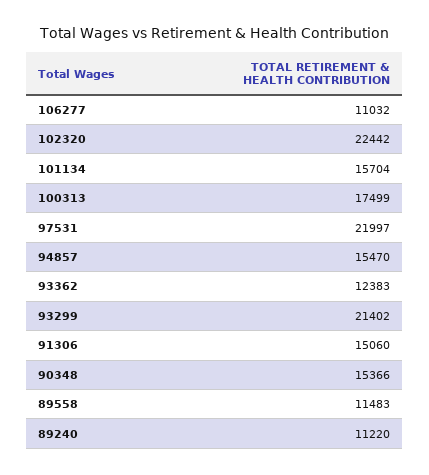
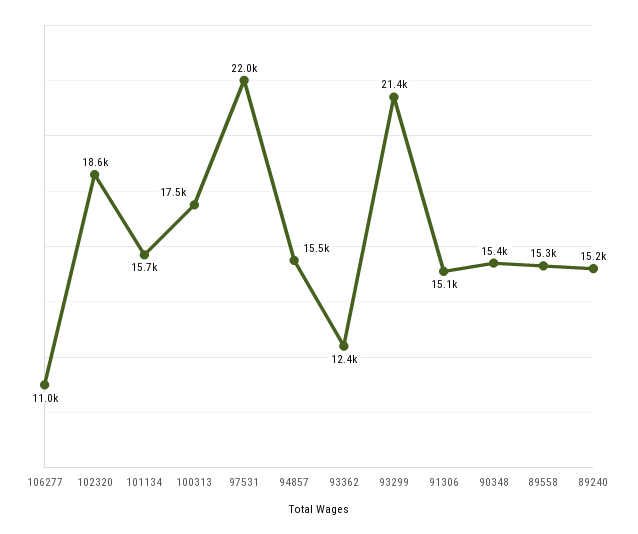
  {
    "106277": 11032,
-   "102320": 22442,
+   "102320": 18600,
    "101134": 15704,
    "100313": 17499,
    "97531": 21997,
    "94857": 15470,
    "93362": 12383,
    "93299": 21402,
    "91306": 15060,
    "90348": 15366,
-   "89558": 11483,
+   "89558": 15300,
-   "89240": 11220
+   "89240": 15200
  }

